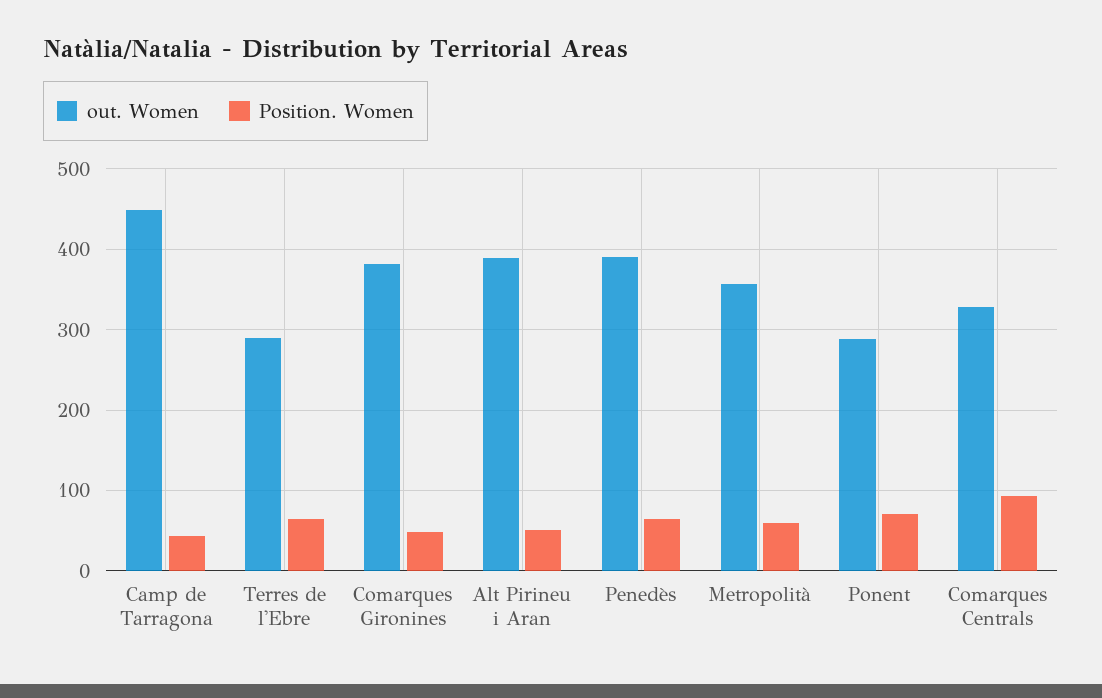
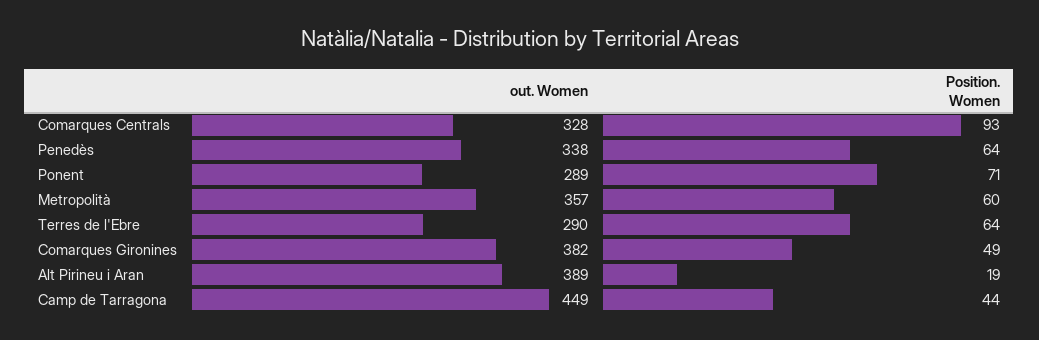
  {
    "out. Women": {
      "Camp de Tarragona": 449,
      "Terres de l'Ebre": 290,
      "Comarques Gironines": 382,
      "Alt Pirineu i Aran": 389,
-     "Penedès": 390,
+     "Penedès": 338,
      "Metropolità": 357,
      "Ponent": 289,
      "Comarques Centrals": 328
    },
    "Position. Women": {
      "Camp de Tarragona": 44,
      "Terres de l'Ebre": 64,
      "Comarques Gironines": 49,
-     "Alt Pirineu i Aran": 50,
+     "Alt Pirineu i Aran": 19,
      "Penedès": 64,
      "Metropolità": 60,
      "Ponent": 71,
      "Comarques Centrals": 93
    }
  }

